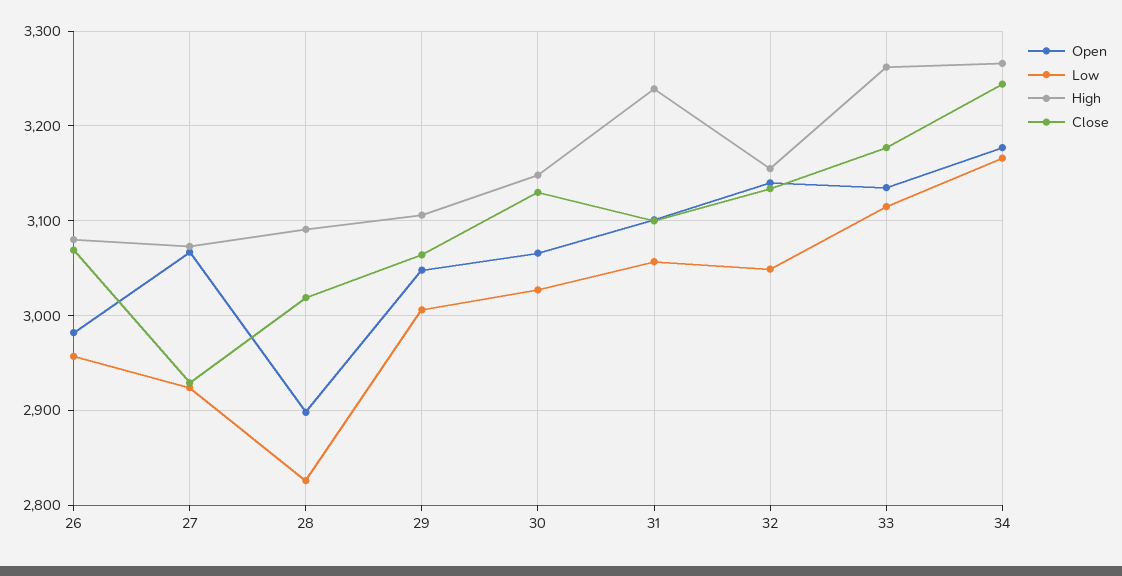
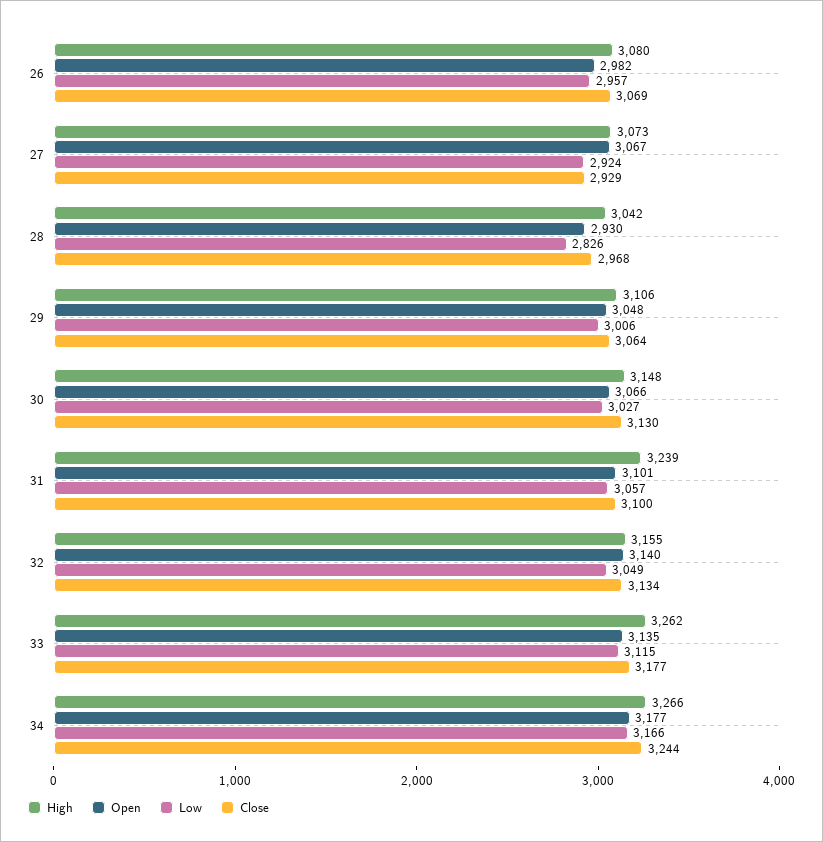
  {
    "Open": {
      "26": 2982,
      "27": 3067,
-     "28": 2900,
+     "28": 2930,
      "29": 3048,
      "30": 3066,
      "31": 3101,
      "32": 3140,
      "33": 3135,
      "34": 3177
    },
    "Low": {
      "26": 2957,
      "27": 2924,
      "28": 2826,
      "29": 3006,
      "30": 3027,
      "31": 3057,
      "32": 3049,
      "33": 3115,
      "34": 3166
    },
    "High": {
      "26": 3080,
      "27": 3073,
-     "28": 3090,
+     "28": 3042,
      "29": 3106,
      "30": 3148,
      "31": 3239,
      "32": 3155,
      "33": 3262,
      "34": 3266
    },
    "Close": {
      "26": 3069,
      "27": 2929,
-     "28": 3020,
+     "28": 2968,
      "29": 3064,
      "30": 3130,
      "31": 3100,
      "32": 3134,
      "33": 3177,
      "34": 3244
    }
  }

